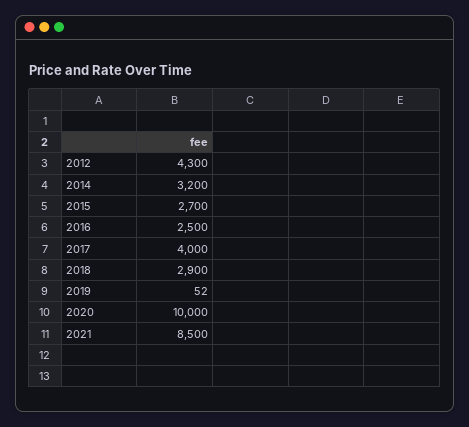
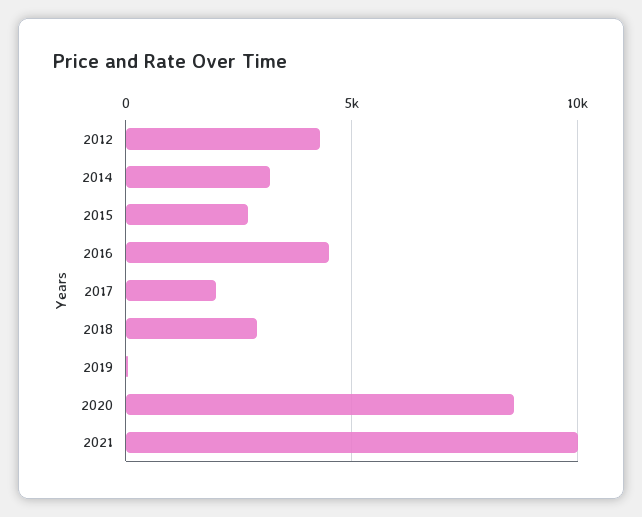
  {
    "2012": 4300,
    "2014": 3200,
    "2015": 2700,
-   "2016": 2500,
+   "2016": 4500,
-   "2017": 4000,
+   "2017": 2000,
    "2018": 2900,
    "2019": 52,
-   "2020": 10000,
+   "2020": 8500,
-   "2021": 8500
+   "2021": 10000
  }

